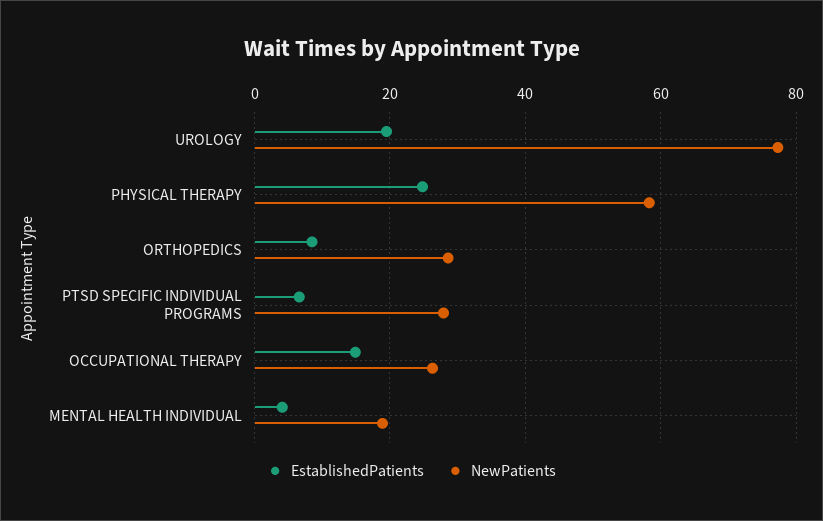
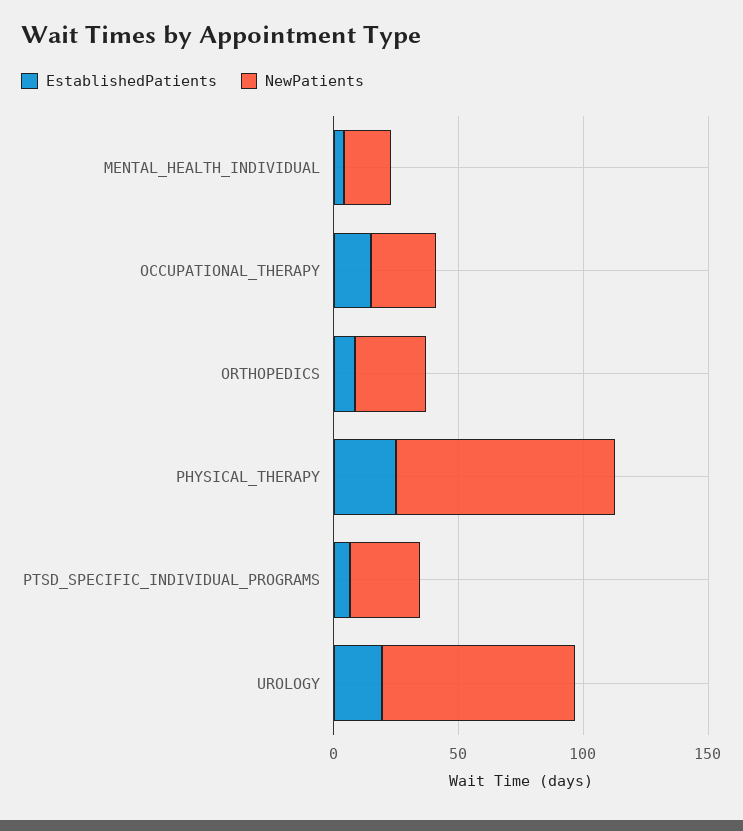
  {
    "EstablishedPatients": {
      "UROLOGY": 20,
      "PHYSICAL THERAPY": 24,
      "ORTHOPEDICS": 8,
      "PTSD SPECIFIC INDIVIDUAL PROGRAMS": 6,
      "OCCUPATIONAL THERAPY": 14,
      "MENTAL HEALTH INDIVIDUAL": 4
    },
    "NewPatients": {
      "UROLOGY": 78,
-     "PHYSICAL THERAPY": 58,
+     "PHYSICAL THERAPY": 90,
      "ORTHOPEDICS": 28,
      "PTSD SPECIFIC INDIVIDUAL PROGRAMS": 28,
      "OCCUPATIONAL THERAPY": 26,
      "MENTAL HEALTH INDIVIDUAL": 18
    }
  }

